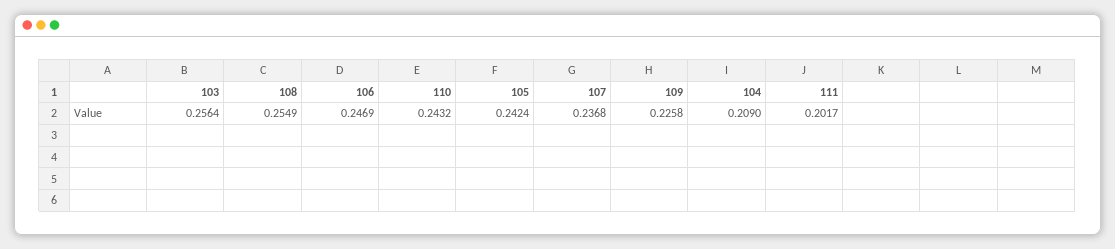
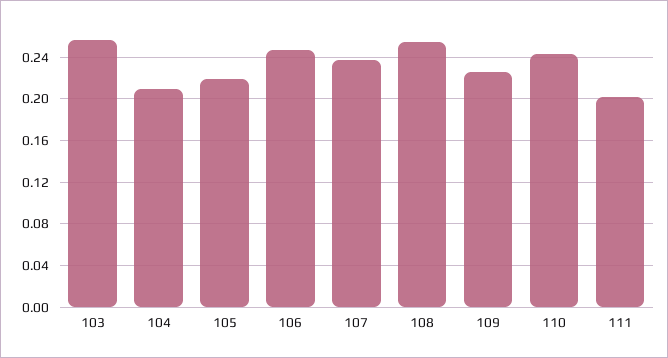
  {
    "103": 0.2564,
    "108": 0.2549,
    "106": 0.2469,
    "110": 0.2432,
-   "105": 0.2424,
+   "105": 0.22,
    "107": 0.2368,
    "109": 0.2258,
    "104": 0.209,
    "111": 0.2017
  }

